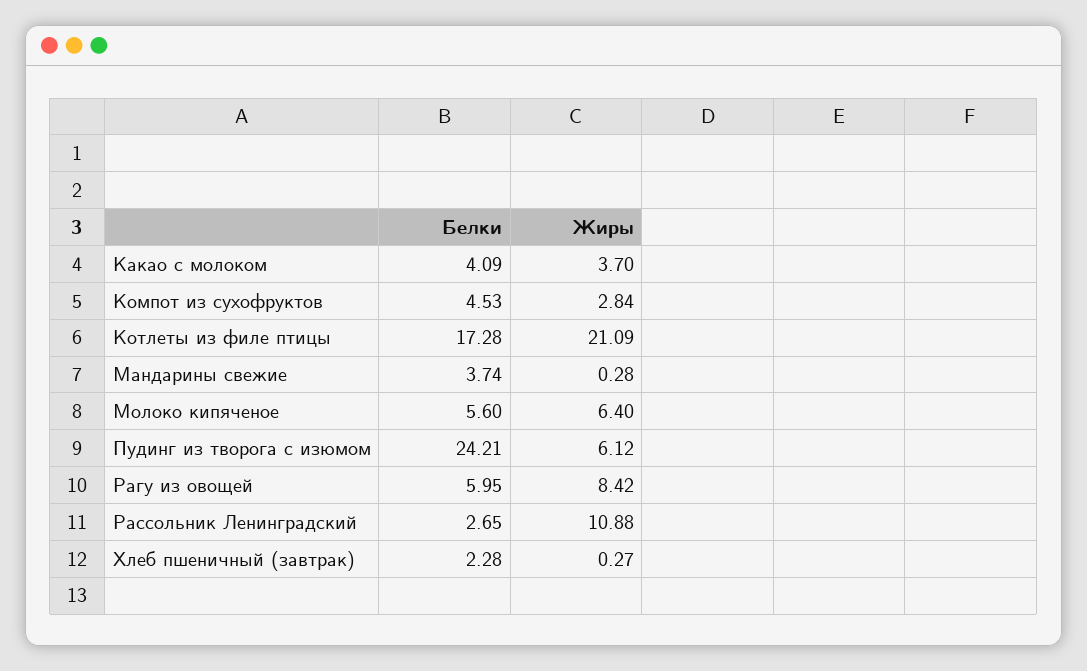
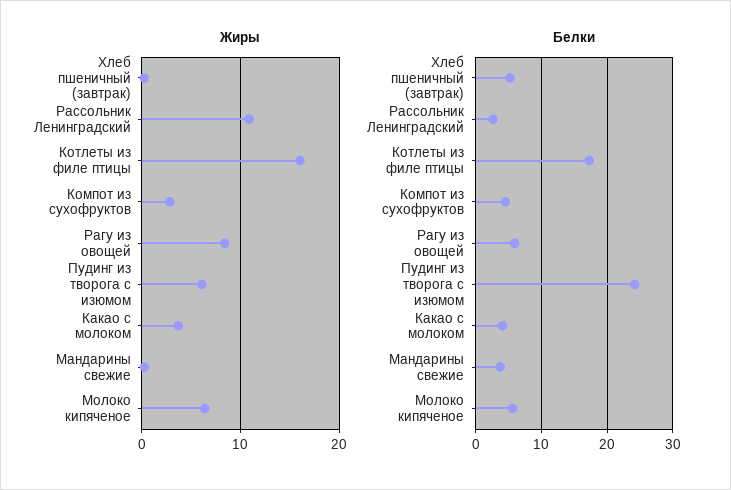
  {
    "Белки": {
      "Какао с молоком": 4.09,
      "Компот из сухофруктов": 4.53,
      "Котлеты из филе птицы": 17.28,
      "Мандарины свежие": 3.74,
      "Молоко кипяченое": 5.6,
      "Пудинг из творога с изюмом": 24.21,
      "Рагу из овощей": 5.95,
      "Рассольник Ленинградский": 2.65,
-     "Хлеб пшеничный (завтрак)": 2.28
+     "Хлеб пшеничный (завтрак)": 5
    },
    "Жиры": {
      "Какао с молоком": 3.7,
      "Компот из сухофруктов": 2.84,
-     "Котлеты из филе птицы": 21.09,
+     "Котлеты из филе птицы": 16,
      "Мандарины свежие": 0.28,
      "Молоко кипяченое": 6.4,
      "Пудинг из творога с изюмом": 6.12,
      "Рагу из овощей": 8.42,
      "Рассольник Ленинградский": 10.88,
      "Хлеб пшеничный (завтрак)": 0.27
    }
  }

